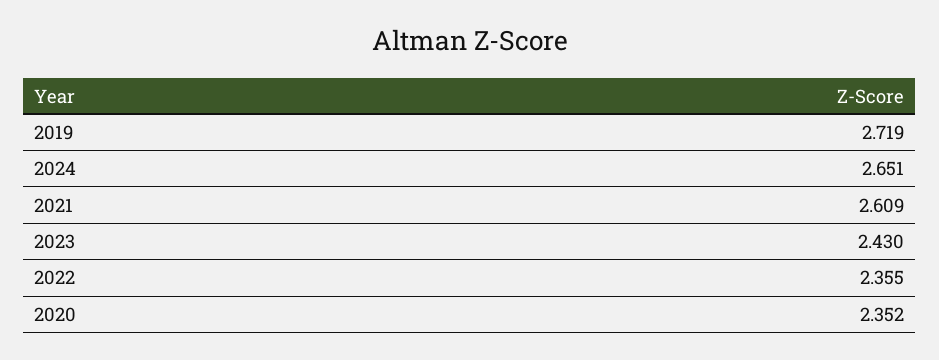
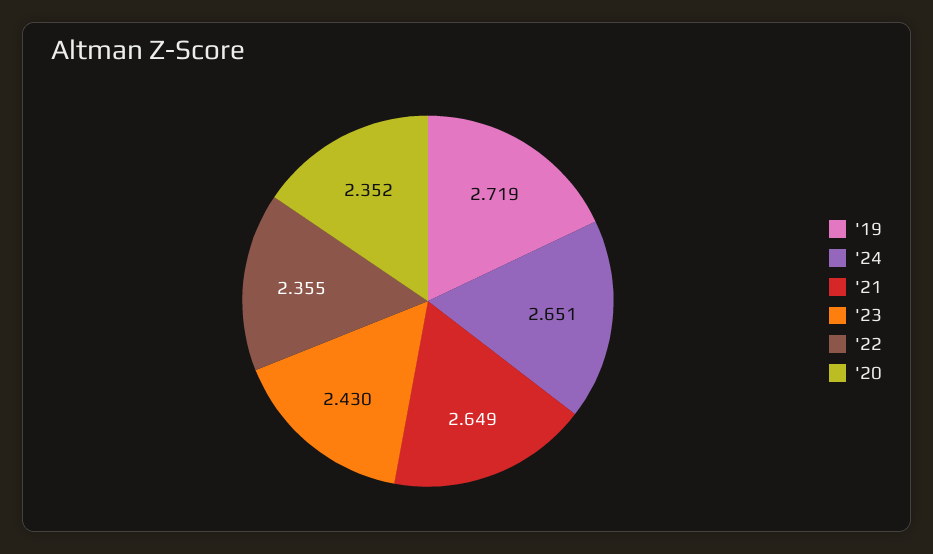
  {
    "2019": 2.719,
    "2024": 2.651,
-   "2021": 2.609,
+   "2021": 2.649,
    "2023": 2.43,
    "2022": 2.355,
    "2020": 2.352
  }

